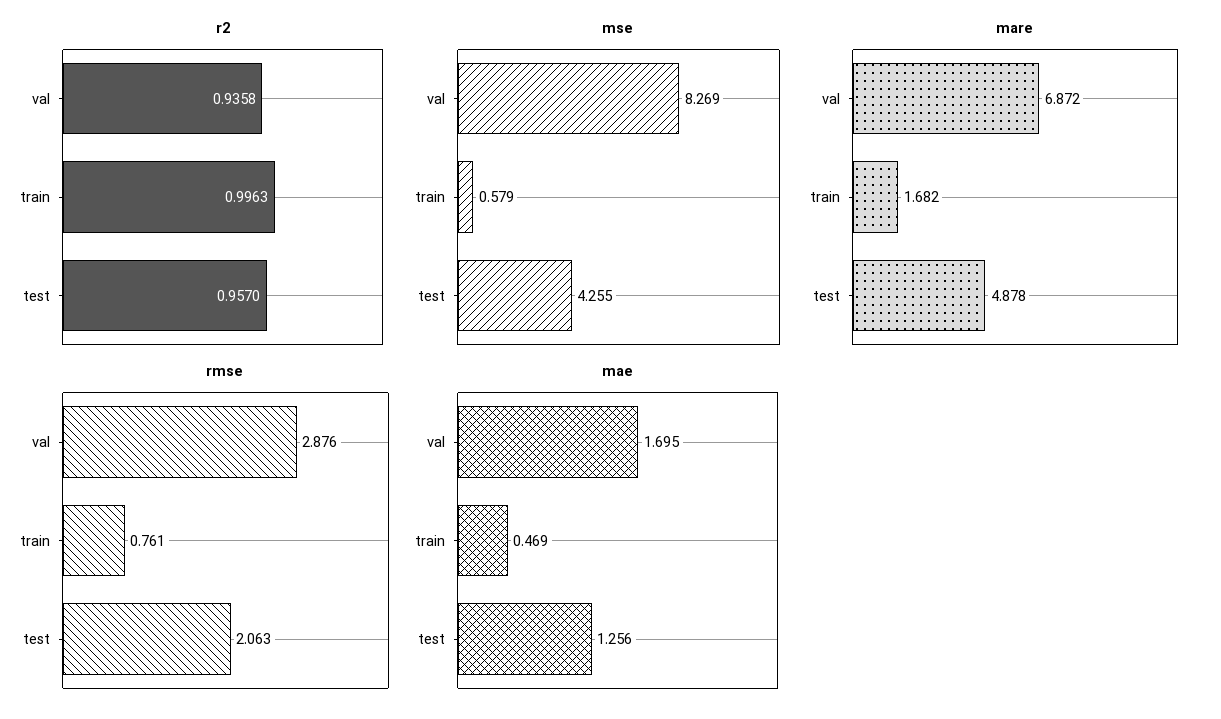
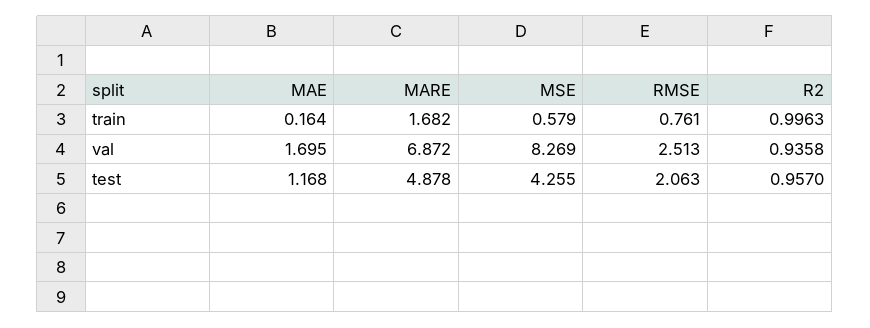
  {
    "r2": {
      "val": 0.9358,
      "train": 0.9963,
      "test": 0.957
    },
    "mse": {
      "val": 8.269,
      "train": 0.579,
      "test": 4.255
    },
    "mare": {
      "val": 6.872,
      "train": 1.682,
      "test": 4.878
    },
    "rmse": {
-     "val": 2.876,
+     "val": 2.513,
      "train": 0.761,
      "test": 2.063
    },
    "mae": {
      "val": 1.695,
-     "train": 0.469,
+     "train": 0.164,
-     "test": 1.256
+     "test": 1.168
    }
  }

